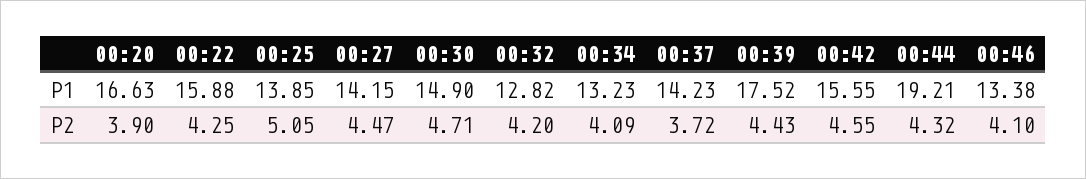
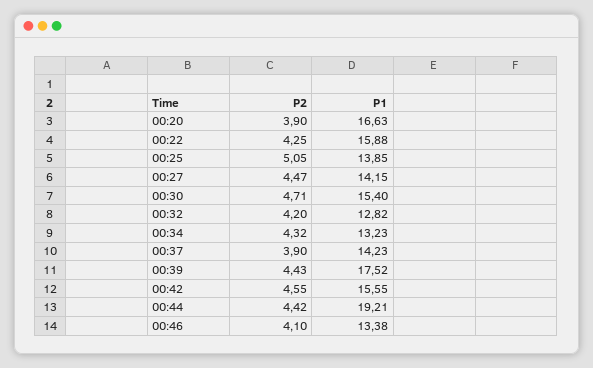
  {
    "00:20": {
      "P1": 16.63,
      "P2": 3.9
    },
    "00:22": {
      "P1": 15.88,
      "P2": 4.25
    },
    "00:25": {
      "P1": 13.85,
      "P2": 5.05
    },
    "00:27": {
      "P1": 14.15,
      "P2": 4.47
    },
    "00:30": {
-     "P1": 14.9,
+     "P1": 15.4,
      "P2": 4.71
    },
    "00:32": {
      "P1": 12.82,
      "P2": 4.2
    },
    "00:34": {
      "P1": 13.23,
-     "P2": 4.09
+     "P2": 4.32
    },
    "00:37": {
      "P1": 14.23,
-     "P2": 3.72
+     "P2": 3.9
    },
    "00:39": {
      "P1": 17.52,
      "P2": 4.43
    },
    "00:42": {
      "P1": 15.55,
      "P2": 4.55
    },
    "00:44": {
      "P1": 19.21,
-     "P2": 4.32
+     "P2": 4.42
    },
    "00:46": {
      "P1": 13.38,
      "P2": 4.1
    }
  }

